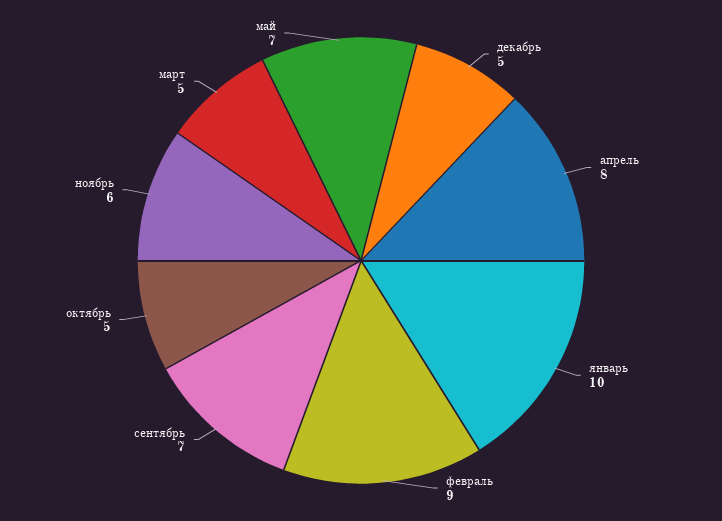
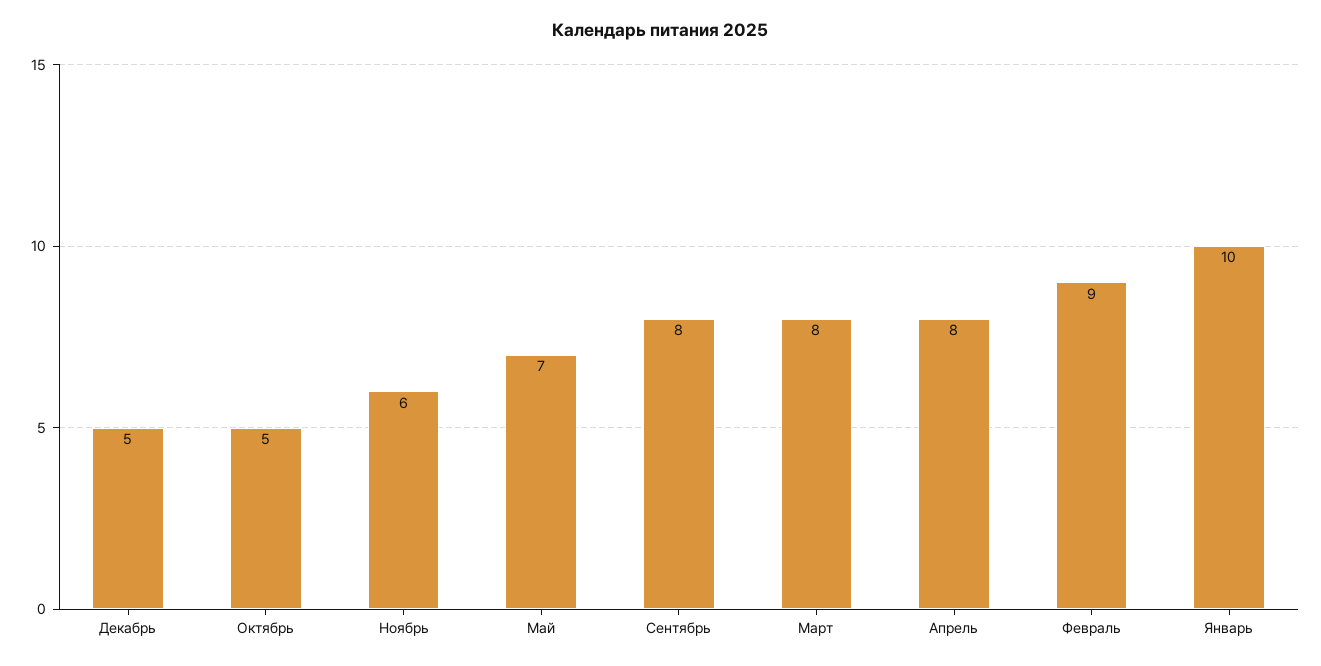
  {
    "декабрь": 5,
    "апрель": 8,
    "январь": 10,
    "февраль": 9,
-   "сентябрь": 7,
+   "сентябрь": 8,
    "октябрь": 5,
    "ноябрь": 6,
-   "март": 5,
+   "март": 8,
    "май": 7
  }

